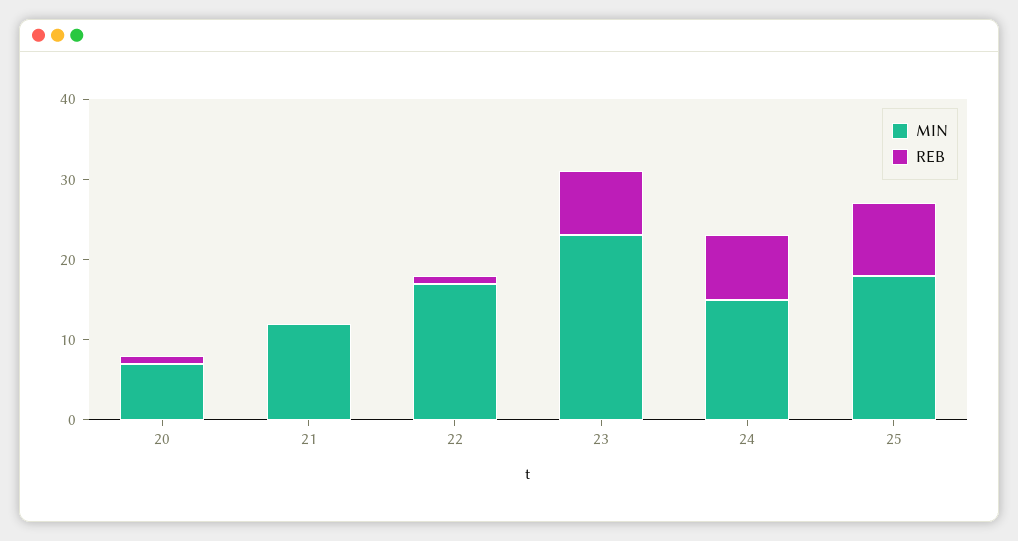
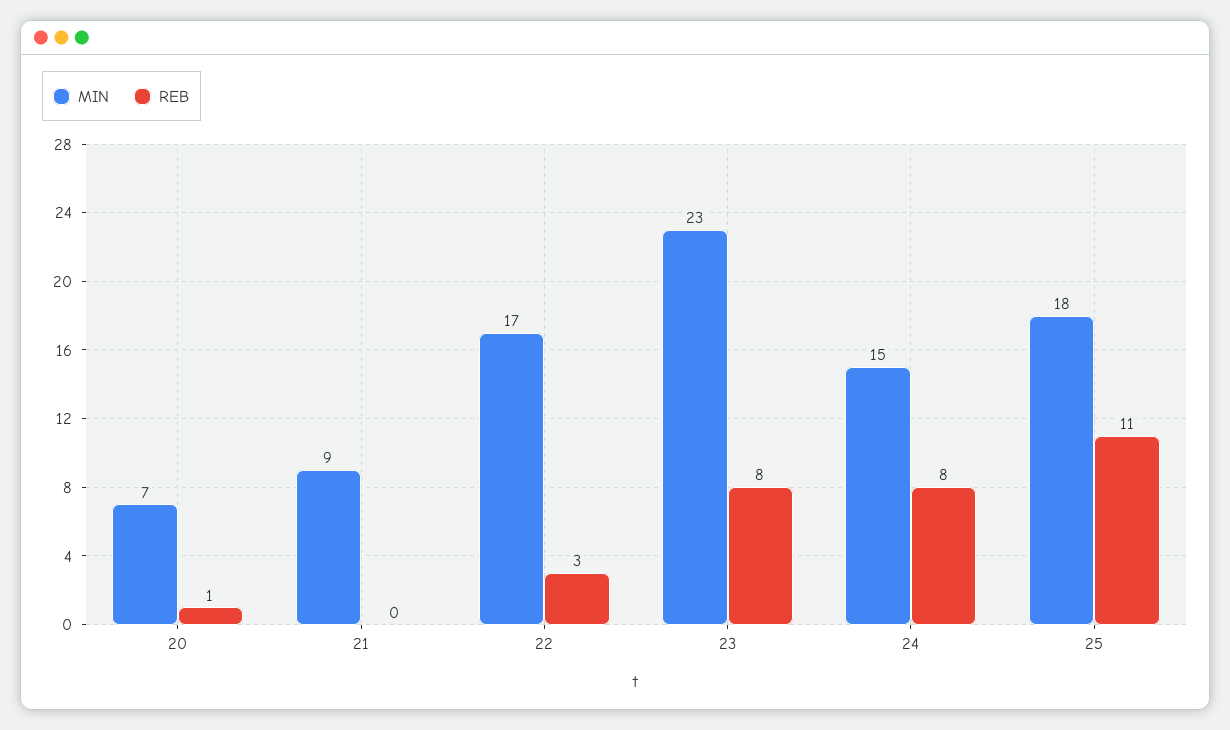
  {
    "MIN": {
      "20": 7,
-     "21": 12,
+     "21": 9,
      "22": 17,
      "23": 23,
      "24": 15,
      "25": 18
    },
    "REB": {
      "20": 1,
      "21": 0,
-     "22": 1,
+     "22": 3,
      "23": 8,
      "24": 8,
-     "25": 9
+     "25": 11
    }
  }

